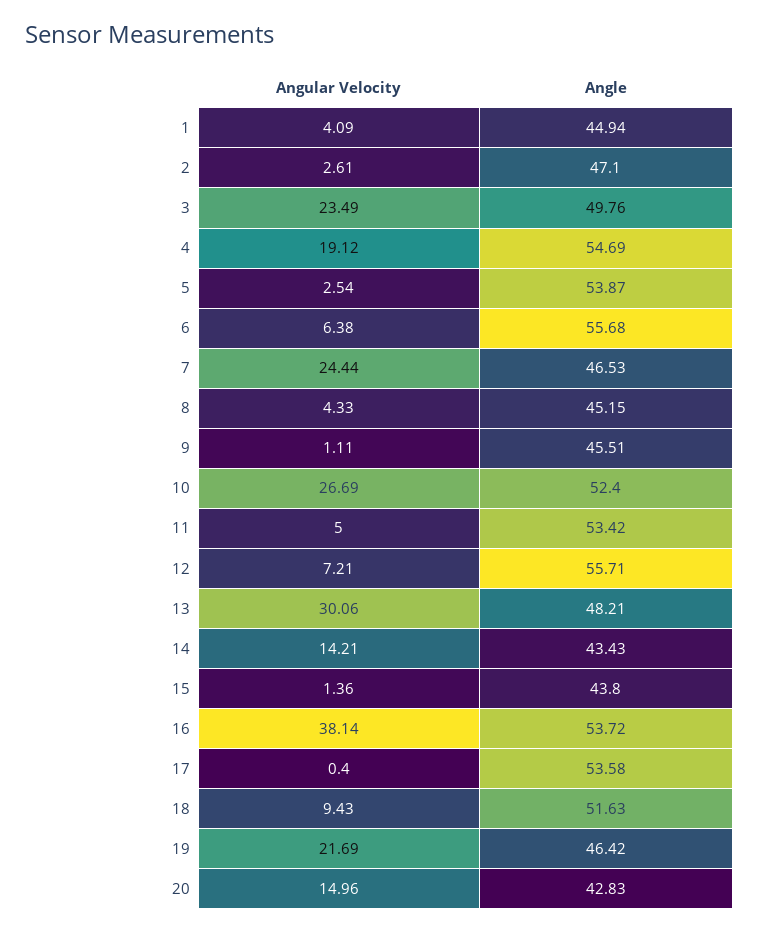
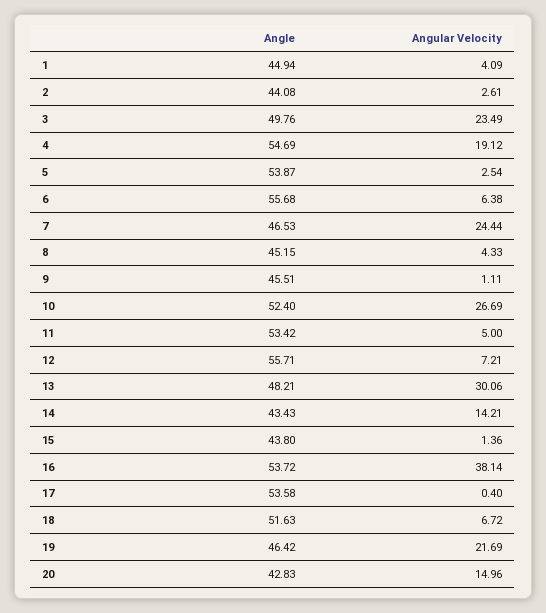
  {
    "Angular Velocity": {
      "1": 4.09,
      "2": 2.61,
      "3": 23.49,
      "4": 19.12,
      "5": 2.54,
      "6": 6.38,
      "7": 24.44,
      "8": 4.33,
      "9": 1.11,
      "10": 26.69,
      "11": 5,
      "12": 7.21,
      "13": 30.06,
      "14": 14.21,
      "15": 1.36,
      "16": 38.14,
      "17": 0.4,
-     "18": 9.43,
+     "18": 6.72,
      "19": 21.69,
      "20": 14.96
    },
    "Angle": {
      "1": 44.94,
-     "2": 47.1,
+     "2": 44.08,
      "3": 49.76,
      "4": 54.69,
      "5": 53.87,
      "6": 55.68,
      "7": 46.53,
      "8": 45.15,
      "9": 45.51,
      "10": 52.4,
      "11": 53.42,
      "12": 55.71,
      "13": 48.21,
      "14": 43.43,
      "15": 43.8,
      "16": 53.72,
      "17": 53.58,
      "18": 51.63,
      "19": 46.42,
      "20": 42.83
    }
  }

